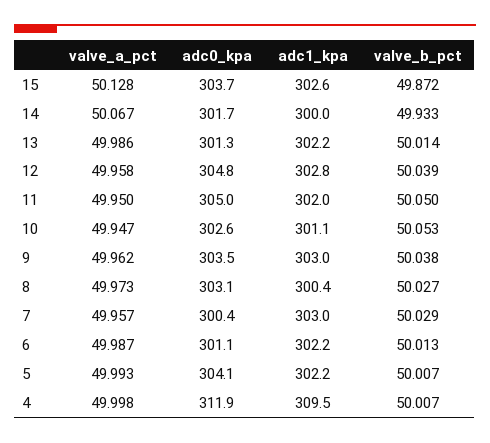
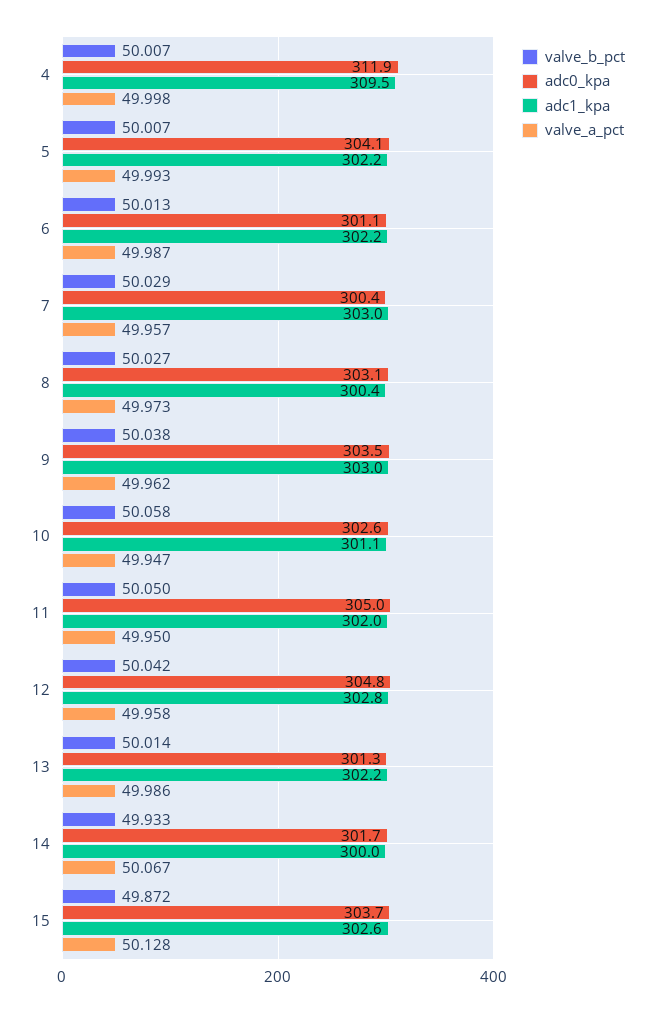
  {
    "valve_a_pct": {
      "15": 50.128,
      "14": 50.067,
      "13": 49.986,
      "12": 49.958,
      "11": 49.95,
      "10": 49.947,
      "9": 49.962,
      "8": 49.973,
      "7": 49.957,
      "6": 49.987,
      "5": 49.993,
      "4": 49.998
    },
    "adc0_kpa": {
      "15": 303.7,
      "14": 301.7,
      "13": 301.3,
      "12": 304.8,
      "11": 305,
      "10": 302.6,
      "9": 303.5,
      "8": 303.1,
      "7": 300.4,
      "6": 301.1,
      "5": 304.1,
      "4": 311.9
    },
    "adc1_kpa": {
      "15": 302.6,
      "14": 300,
      "13": 302.2,
      "12": 302.8,
      "11": 302,
      "10": 301.1,
      "9": 303,
      "8": 300.4,
      "7": 303,
      "6": 302.2,
      "5": 302.2,
      "4": 309.5
    },
    "valve_b_pct": {
      "15": 49.872,
      "14": 49.933,
      "13": 50.014,
-     "12": 50.039,
+     "12": 50.042,
      "11": 50.05,
-     "10": 50.053,
+     "10": 50.058,
      "9": 50.038,
      "8": 50.027,
      "7": 50.029,
      "6": 50.013,
      "5": 50.007,
      "4": 50.007
    }
  }

